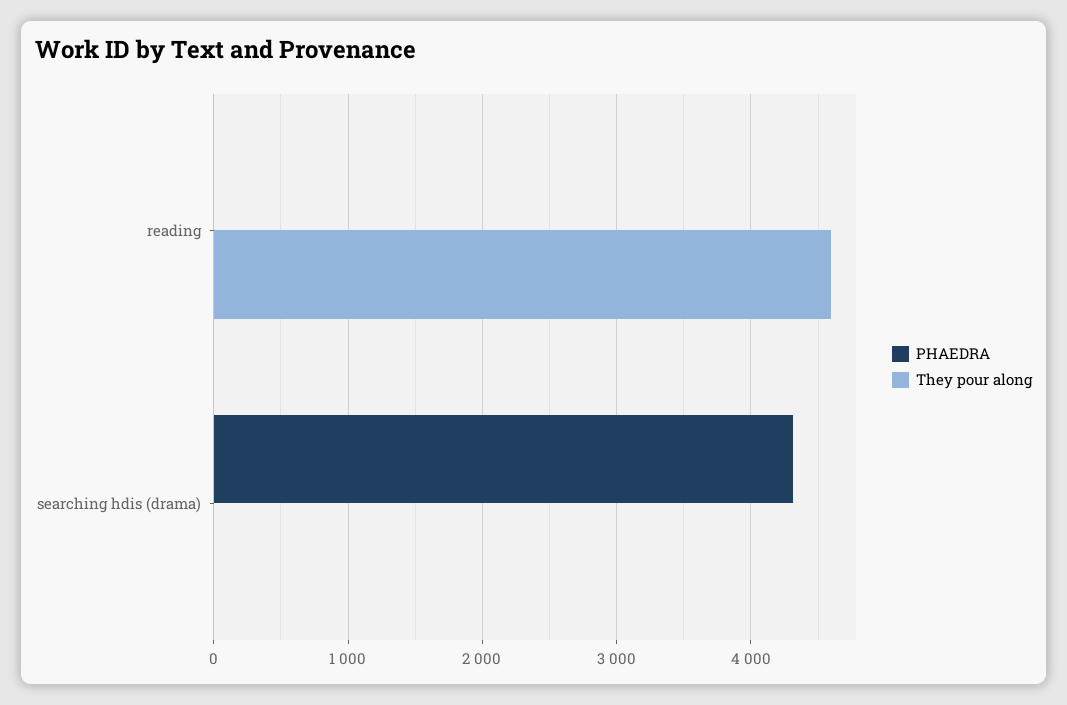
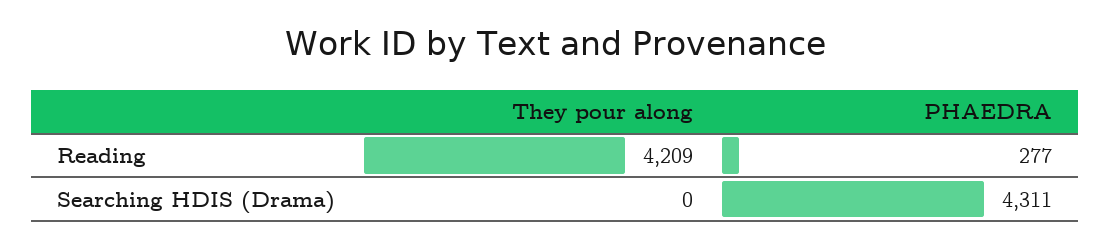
  {
    "PHAEDRA": {
-     "reading": 0,
+     "reading": 277,
      "searching hdis (drama)": 4311
    },
    "They pour along": {
-     "reading": 4600,
+     "reading": 4209,
      "searching hdis (drama)": 0
    }
  }

